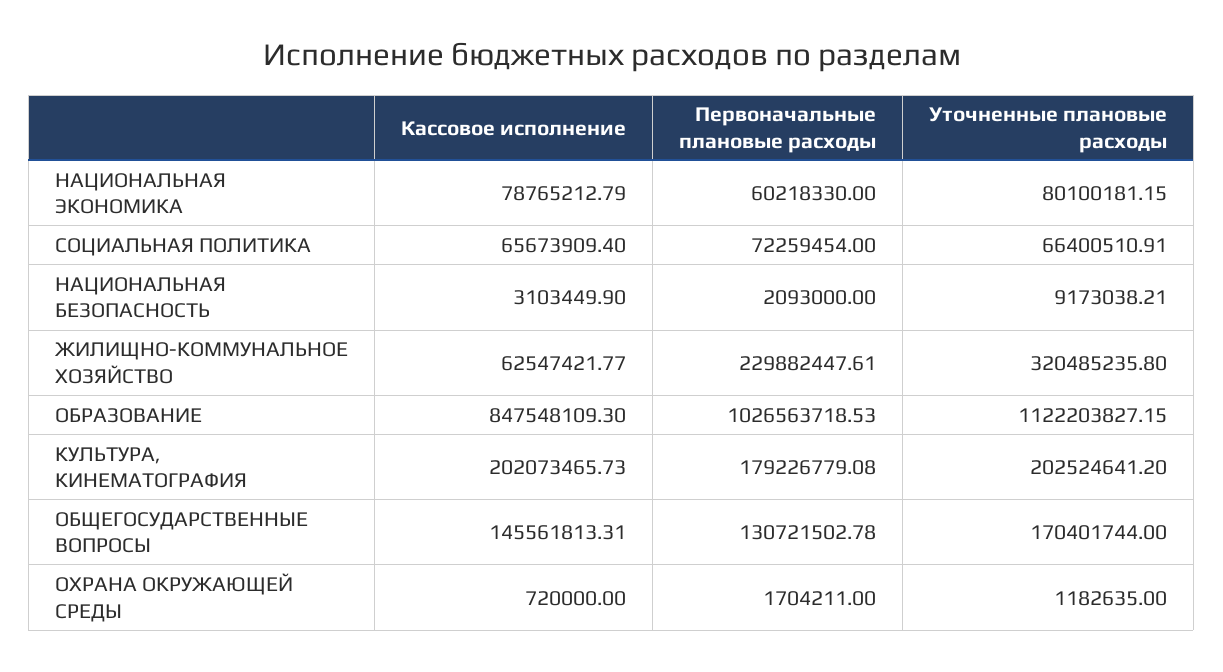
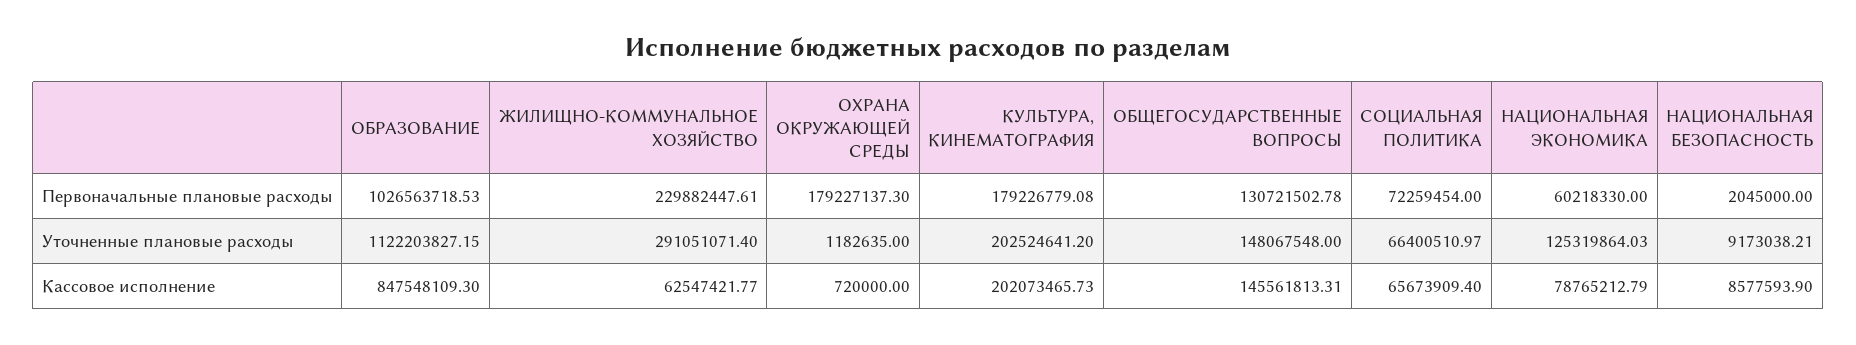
  {
    "Кассовое исполнение": {
      "НАЦИОНАЛЬНАЯ ЭКОНОМИКА": 78765212.79,
      "СОЦИАЛЬНАЯ ПОЛИТИКА": 65673909.4,
-     "НАЦИОНАЛЬНАЯ БЕЗОПАСНОСТЬ": 3103449.9,
+     "НАЦИОНАЛЬНАЯ БЕЗОПАСНОСТЬ": 8577593.9,
      "ЖИЛИЩНО-КОММУНАЛЬНОЕ ХОЗЯЙСТВО": 62547421.77,
      "ОБРАЗОВАНИЕ": 847548109.3,
      "КУЛЬТУРА, КИНЕМАТОГРАФИЯ": 202073465.73,
      "ОБЩЕГОСУДАРСТВЕННЫЕ ВОПРОСЫ": 145561813.31,
      "ОХРАНА ОКРУЖАЮЩЕЙ СРЕДЫ": 720000
    },
    "Первоначальные плановые расходы": {
      "НАЦИОНАЛЬНАЯ ЭКОНОМИКА": 60218330,
      "СОЦИАЛЬНАЯ ПОЛИТИКА": 72259454,
-     "НАЦИОНАЛЬНАЯ БЕЗОПАСНОСТЬ": 2093000,
+     "НАЦИОНАЛЬНАЯ БЕЗОПАСНОСТЬ": 2045000,
      "ЖИЛИЩНО-КОММУНАЛЬНОЕ ХОЗЯЙСТВО": 229882447.61,
      "ОБРАЗОВАНИЕ": 1026563718.53,
      "КУЛЬТУРА, КИНЕМАТОГРАФИЯ": 179226779.08,
      "ОБЩЕГОСУДАРСТВЕННЫЕ ВОПРОСЫ": 130721502.78,
-     "ОХРАНА ОКРУЖАЮЩЕЙ СРЕДЫ": 1704211
+     "ОХРАНА ОКРУЖАЮЩЕЙ СРЕДЫ": 179227137.3
    },
    "Уточненные плановые расходы": {
-     "НАЦИОНАЛЬНАЯ ЭКОНОМИКА": 80100181.15,
+     "НАЦИОНАЛЬНАЯ ЭКОНОМИКА": 125319864.03,
-     "СОЦИАЛЬНАЯ ПОЛИТИКА": 66400510.91,
+     "СОЦИАЛЬНАЯ ПОЛИТИКА": 66400510.97,
      "НАЦИОНАЛЬНАЯ БЕЗОПАСНОСТЬ": 9173038.21,
-     "ЖИЛИЩНО-КОММУНАЛЬНОЕ ХОЗЯЙСТВО": 320485235.8,
+     "ЖИЛИЩНО-КОММУНАЛЬНОЕ ХОЗЯЙСТВО": 291051071.4,
      "ОБРАЗОВАНИЕ": 1122203827.15,
      "КУЛЬТУРА, КИНЕМАТОГРАФИЯ": 202524641.2,
-     "ОБЩЕГОСУДАРСТВЕННЫЕ ВОПРОСЫ": 170401744,
+     "ОБЩЕГОСУДАРСТВЕННЫЕ ВОПРОСЫ": 148067548,
      "ОХРАНА ОКРУЖАЮЩЕЙ СРЕДЫ": 1182635
    }
  }

